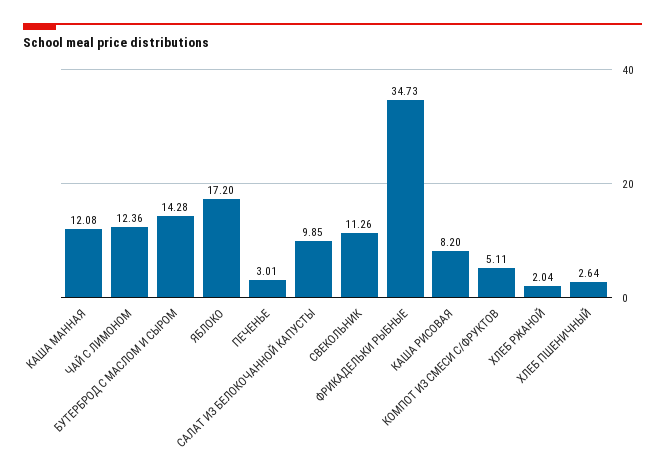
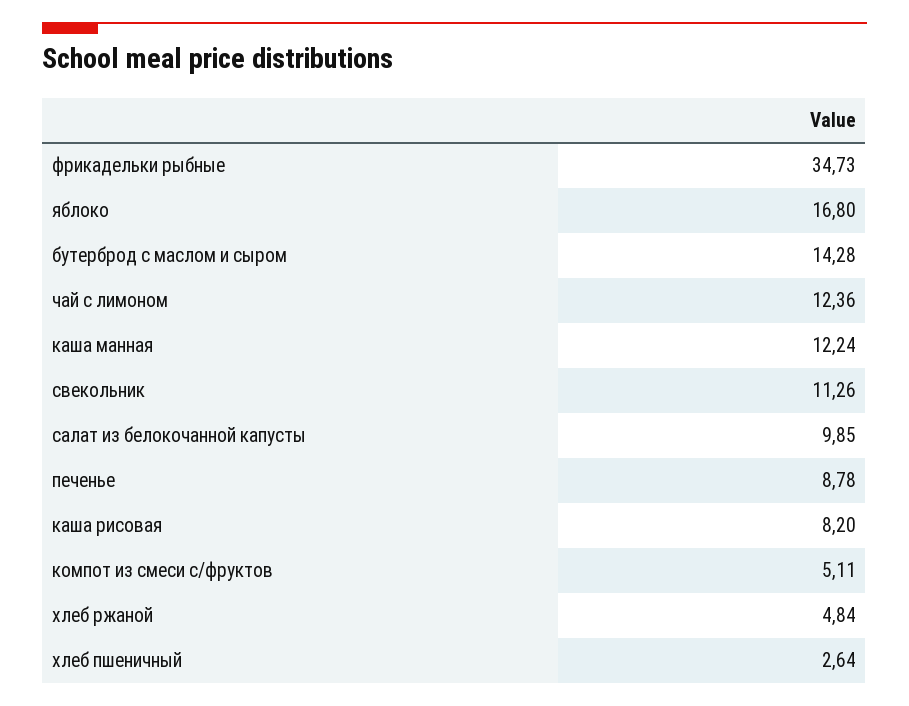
  {
-   "КАША МАННАЯ": 12.08,
+   "КАША МАННАЯ": 12.24,
    "ЧАЙ С ЛИМОНОМ": 12.36,
    "БУТЕРБРОД С МАСЛОМ И СЫРОМ": 14.28,
-   "ЯБЛОКО": 17.2,
+   "ЯБЛОКО": 16.8,
-   "ПЕЧЕНЬЕ": 3.01,
+   "ПЕЧЕНЬЕ": 8.78,
    "САЛАТ ИЗ БЕЛОКОЧАННОЙ КАПУСТЫ": 9.85,
    "СВЕКОЛЬНИК": 11.26,
    "ФРИКАДЕЛЬКИ РЫБНЫЕ": 34.73,
    "КАША РИСОВАЯ": 8.2,
    "КОМПОТ ИЗ СМЕСИ С/ФРУКТОВ": 5.11,
-   "ХЛЕБ РЖАНОЙ": 2.04,
+   "ХЛЕБ РЖАНОЙ": 4.84,
    "ХЛЕБ ПШЕНИЧНЫЙ": 2.64
  }

